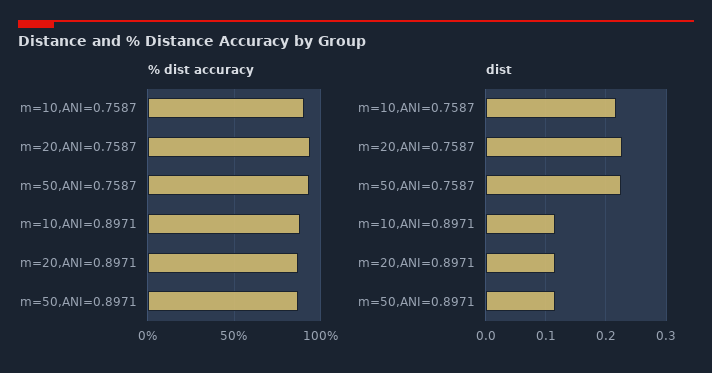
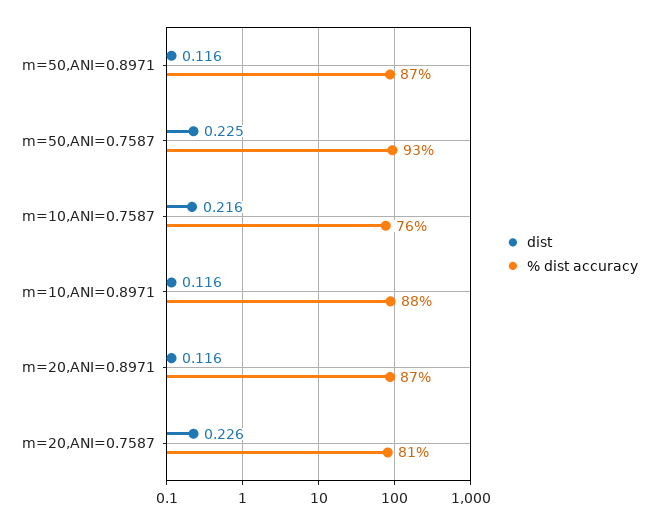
  {
    "% dist accuracy": {
-     "m=10,ANI=0.7587": 90,
+     "m=10,ANI=0.7587": 76,
-     "m=20,ANI=0.7587": 95,
+     "m=20,ANI=0.7587": 81,
      "m=50,ANI=0.7587": 93,
      "m=10,ANI=0.8971": 88,
      "m=20,ANI=0.8971": 87,
      "m=50,ANI=0.8971": 87
    },
    "dist": {
      "m=10,ANI=0.7587": 0.216,
      "m=20,ANI=0.7587": 0.226,
      "m=50,ANI=0.7587": 0.225,
      "m=10,ANI=0.8971": 0.116,
      "m=20,ANI=0.8971": 0.116,
      "m=50,ANI=0.8971": 0.116
    }
  }

